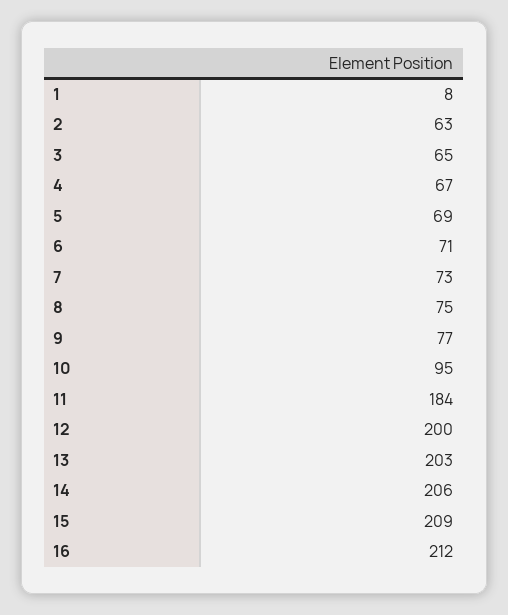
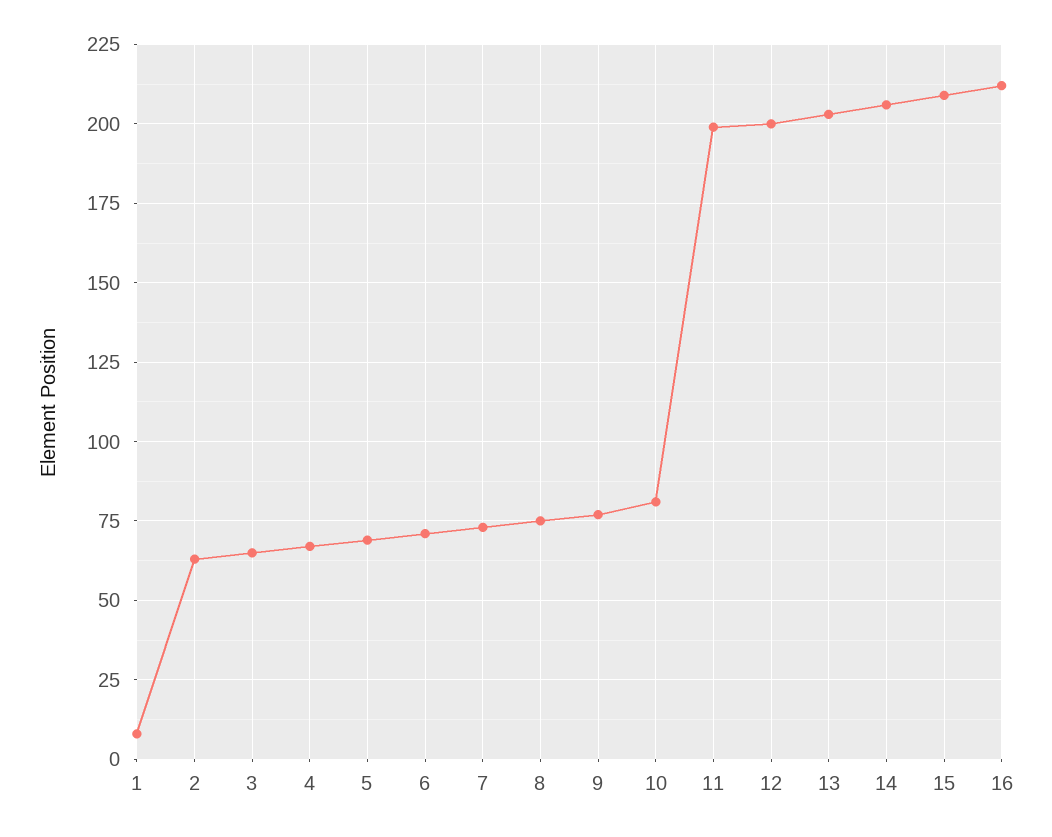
  {
    "1": 8,
    "2": 63,
    "3": 65,
    "4": 67,
    "5": 69,
    "6": 71,
    "7": 73,
    "8": 75,
    "9": 77,
-   "10": 95,
+   "10": 80,
-   "11": 184,
+   "11": 200,
    "12": 200,
    "13": 203,
    "14": 206,
    "15": 209,
    "16": 212
  }

